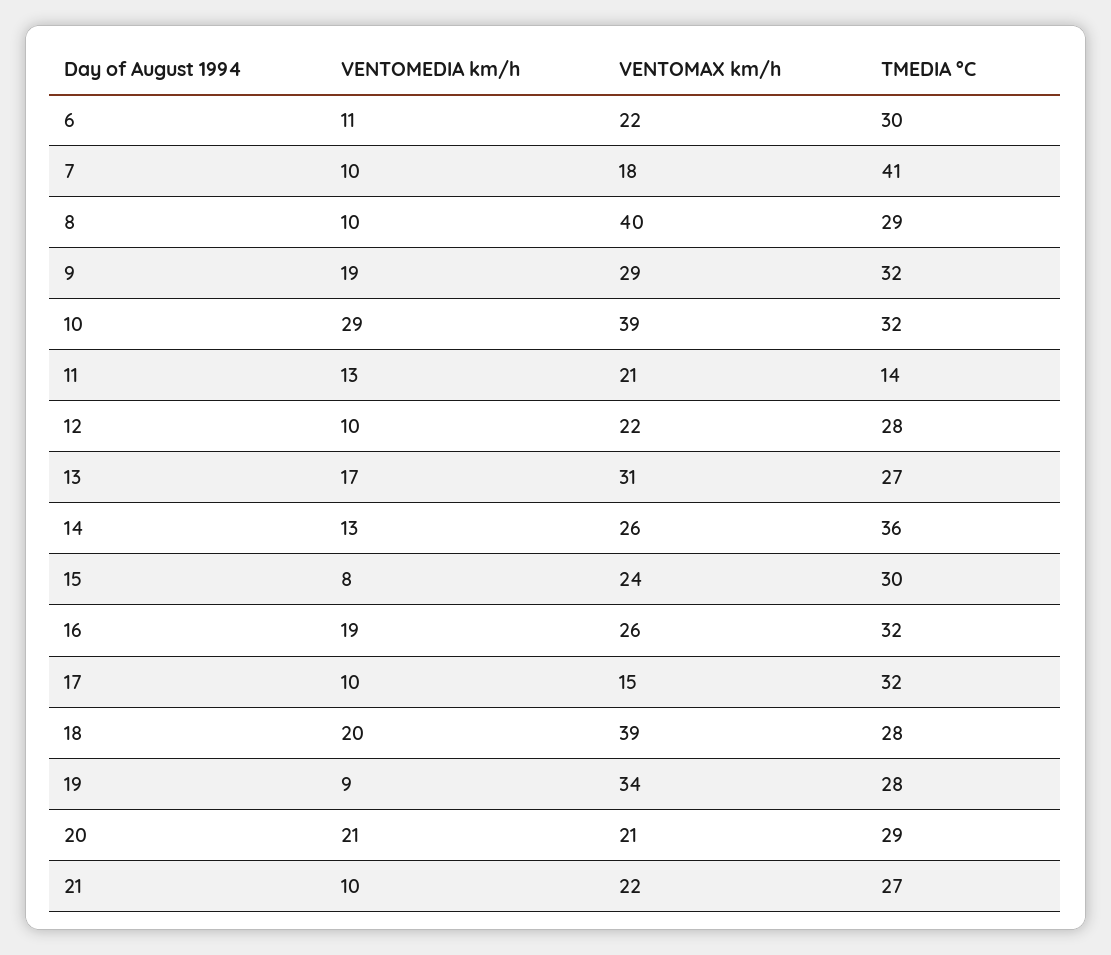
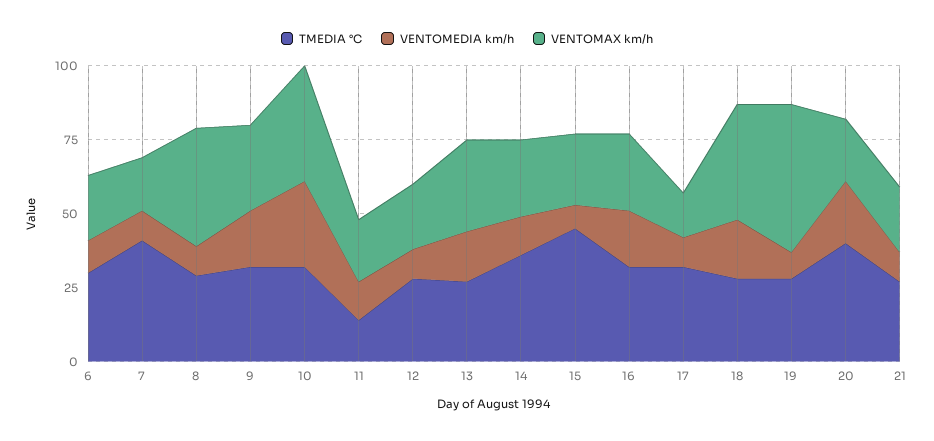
  {
    "VENTOMEDIA km/h": {
      "6": 11,
      "7": 10,
      "8": 10,
      "9": 19,
      "10": 29,
      "11": 13,
      "12": 10,
      "13": 17,
      "14": 13,
      "15": 8,
      "16": 19,
      "17": 10,
      "18": 20,
      "19": 9,
      "20": 21,
      "21": 10
    },
    "VENTOMAX km/h": {
      "6": 22,
      "7": 18,
      "8": 40,
      "9": 29,
      "10": 39,
      "11": 21,
      "12": 22,
      "13": 31,
      "14": 26,
      "15": 24,
      "16": 26,
      "17": 15,
      "18": 39,
-     "19": 34,
+     "19": 50,
      "20": 21,
      "21": 22
    },
    "TMEDIA °C": {
      "6": 30,
      "7": 41,
      "8": 29,
      "9": 32,
      "10": 32,
      "11": 14,
      "12": 28,
      "13": 27,
      "14": 36,
-     "15": 30,
+     "15": 45,
      "16": 32,
      "17": 32,
      "18": 28,
      "19": 28,
-     "20": 29,
+     "20": 40,
      "21": 27
    }
  }

